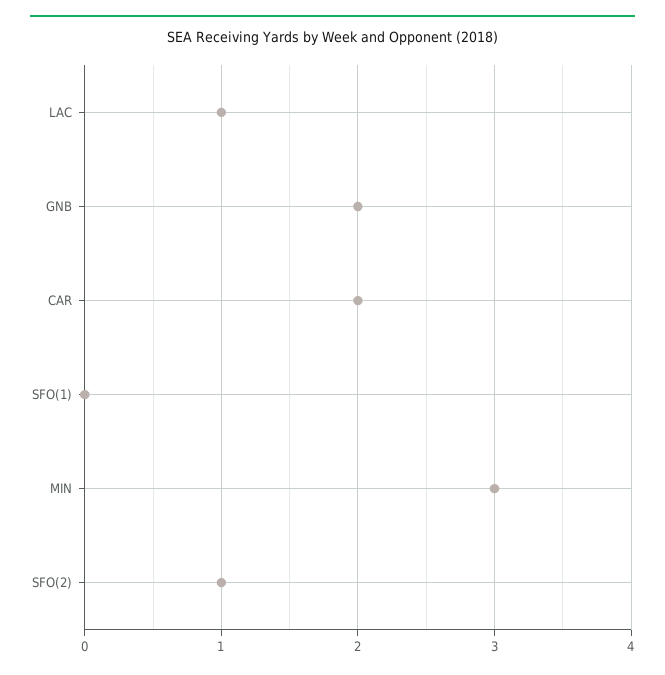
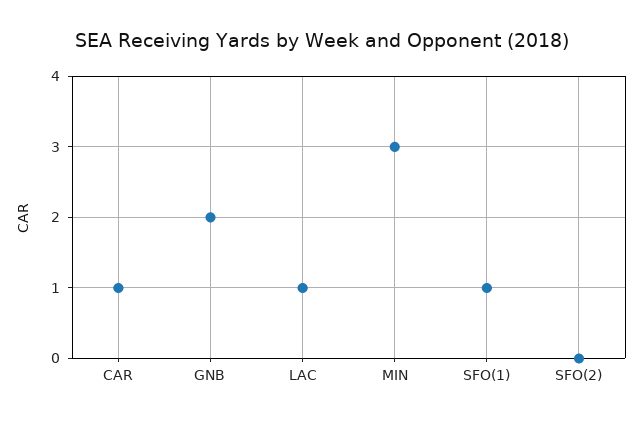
  {
    "LAC": 1,
    "GNB": 2,
-   "CAR": 2,
+   "CAR": 1,
-   "SFO(1)": 0,
+   "SFO(1)": 1,
    "MIN": 3,
-   "SFO(2)": 1
+   "SFO(2)": 0
  }

